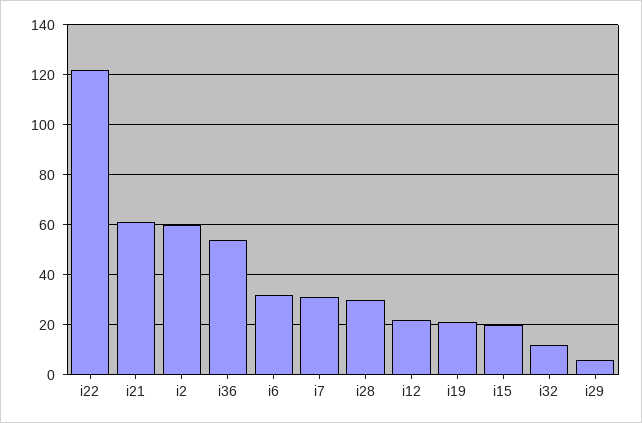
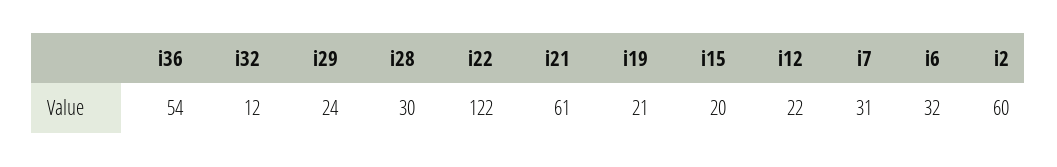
  {
    "i22": 122,
    "i21": 61,
    "i2": 60,
    "i36": 54,
    "i6": 32,
    "i7": 31,
    "i28": 30,
    "i12": 22,
    "i19": 21,
    "i15": 20,
    "i32": 12,
-   "i29": 5
+   "i29": 24
  }

